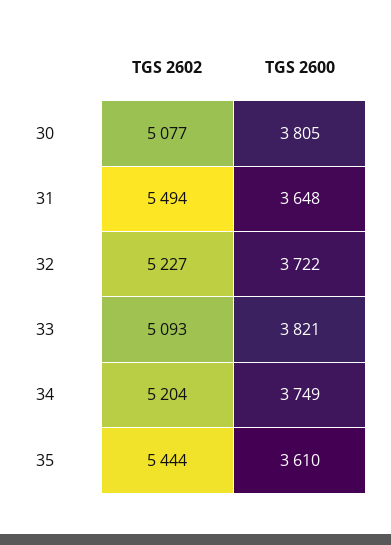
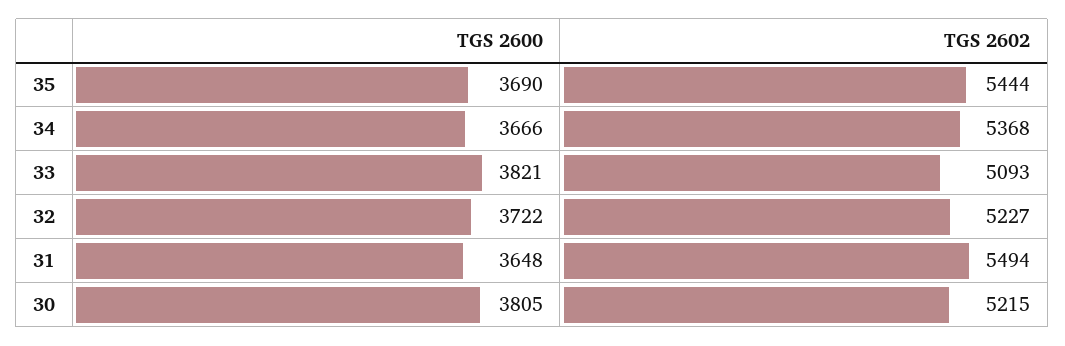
  {
    "TGS 2602": {
-     "30": 5077,
+     "30": 5215,
      "31": 5494,
      "32": 5227,
      "33": 5093,
-     "34": 5204,
+     "34": 5368,
      "35": 5444
    },
    "TGS 2600": {
      "30": 3805,
      "31": 3648,
      "32": 3722,
      "33": 3821,
-     "34": 3749,
+     "34": 3666,
-     "35": 3610
+     "35": 3690
    }
  }

